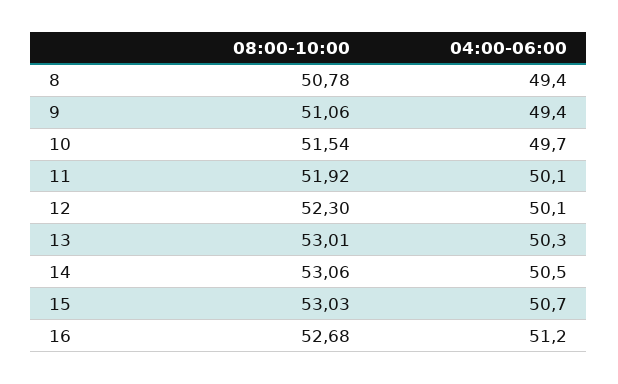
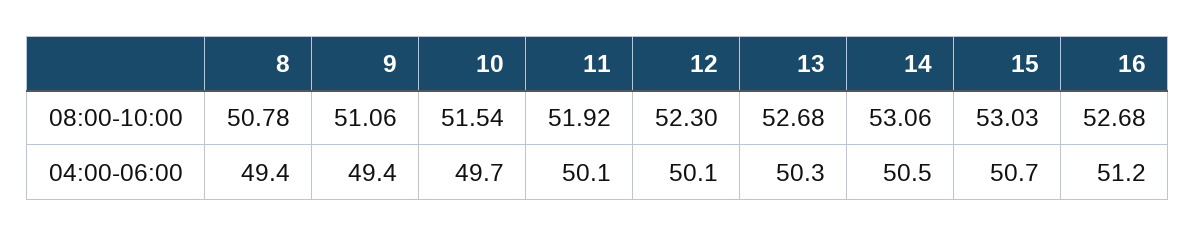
  {
    "08:00-10:00": {
      "8": 50.78,
      "9": 51.06,
      "10": 51.54,
      "11": 51.92,
      "12": 52.3,
-     "13": 53.01,
+     "13": 52.68,
      "14": 53.06,
      "15": 53.03,
      "16": 52.68
    },
    "04:00-06:00": {
      "8": 49.4,
      "9": 49.4,
      "10": 49.7,
      "11": 50.1,
      "12": 50.1,
      "13": 50.3,
      "14": 50.5,
      "15": 50.7,
      "16": 51.2
    }
  }

